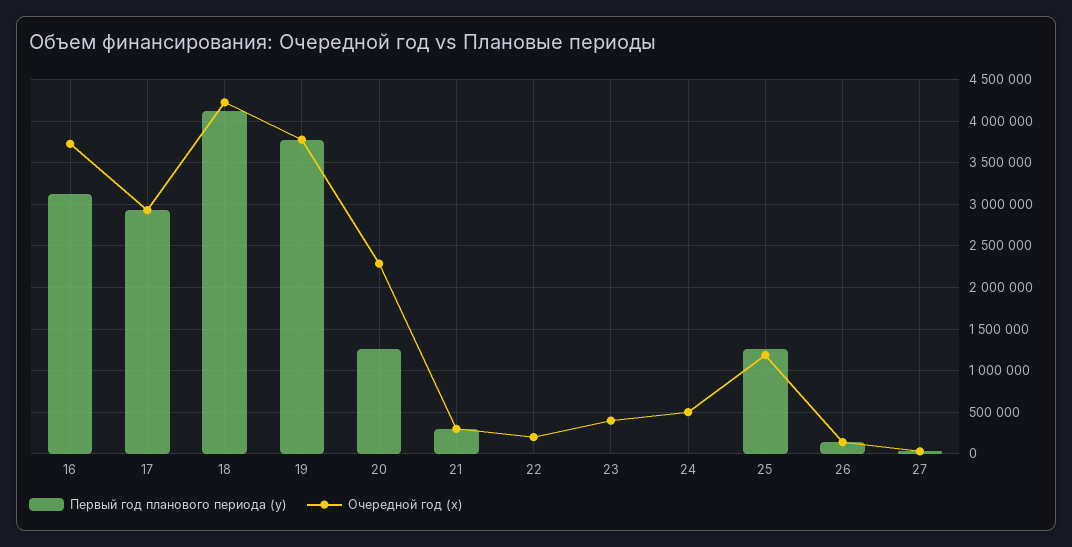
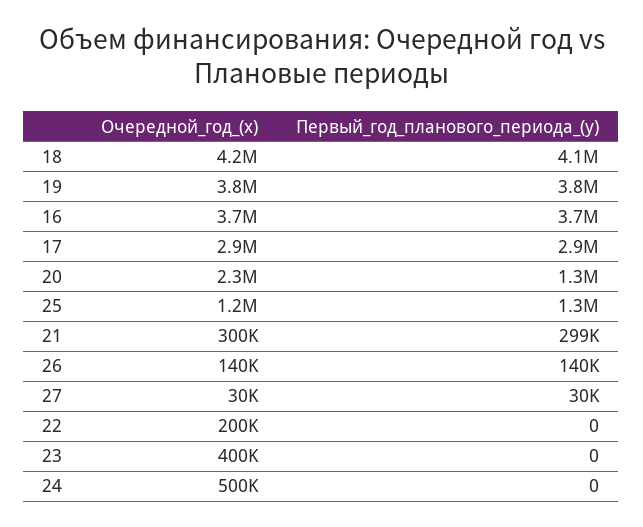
  {
    "Первый год планового периода (y)": {
-     "16": 3100000,
+     "16": 3700000,
      "17": 2900000,
      "18": 4100000,
      "19": 3800000,
      "20": 1300000,
      "21": 299000,
      "22": 0,
      "23": 0,
      "24": 0,
      "25": 1300000,
      "26": 140000,
      "27": 30000
    },
    "Очередной год (x)": {
      "16": 3700000,
      "17": 2900000,
      "18": 4200000,
      "19": 3800000,
      "20": 2300000,
      "21": 300000,
      "22": 200000,
      "23": 400000,
      "24": 500000,
      "25": 1200000,
      "26": 140000,
      "27": 30000
    }
  }

